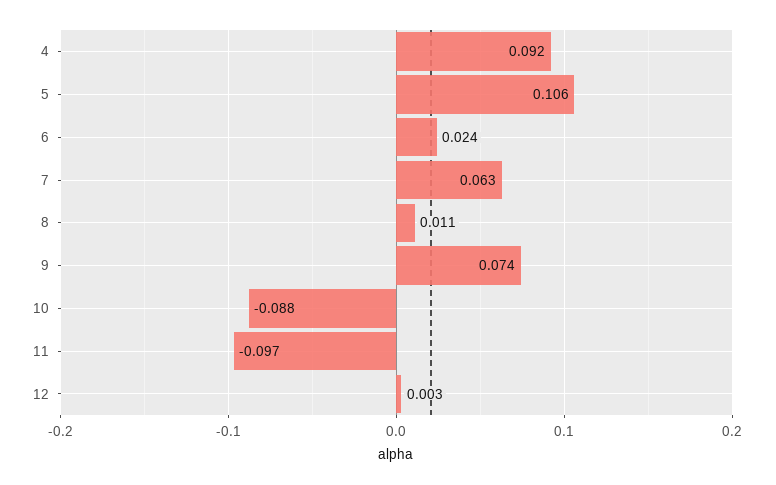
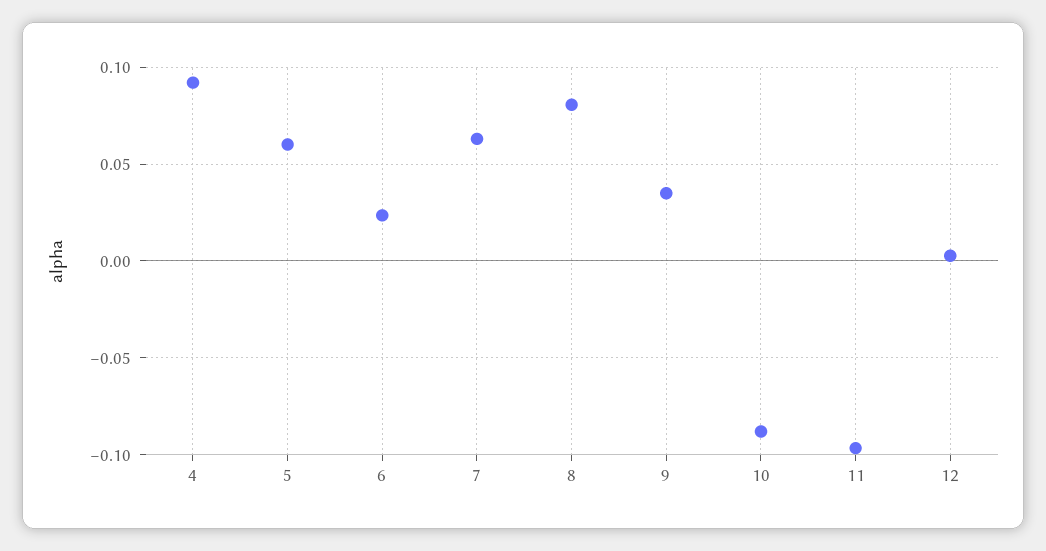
  {
    "4": 0.092,
-   "5": 0.106,
+   "5": 0.06,
    "6": 0.024,
    "7": 0.063,
-   "8": 0.011,
+   "8": 0.08,
-   "9": 0.074,
+   "9": 0.035,
    "10": -0.088,
    "11": -0.097,
    "12": 0.003
  }

